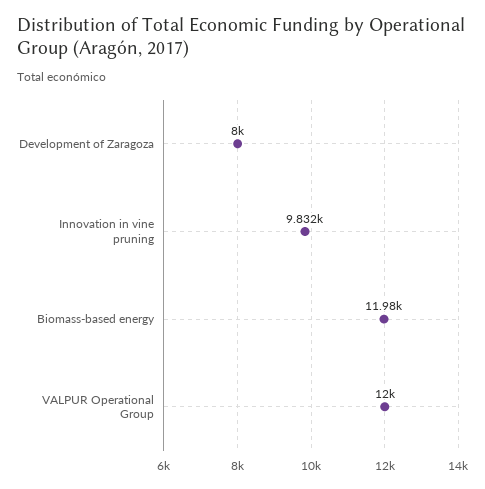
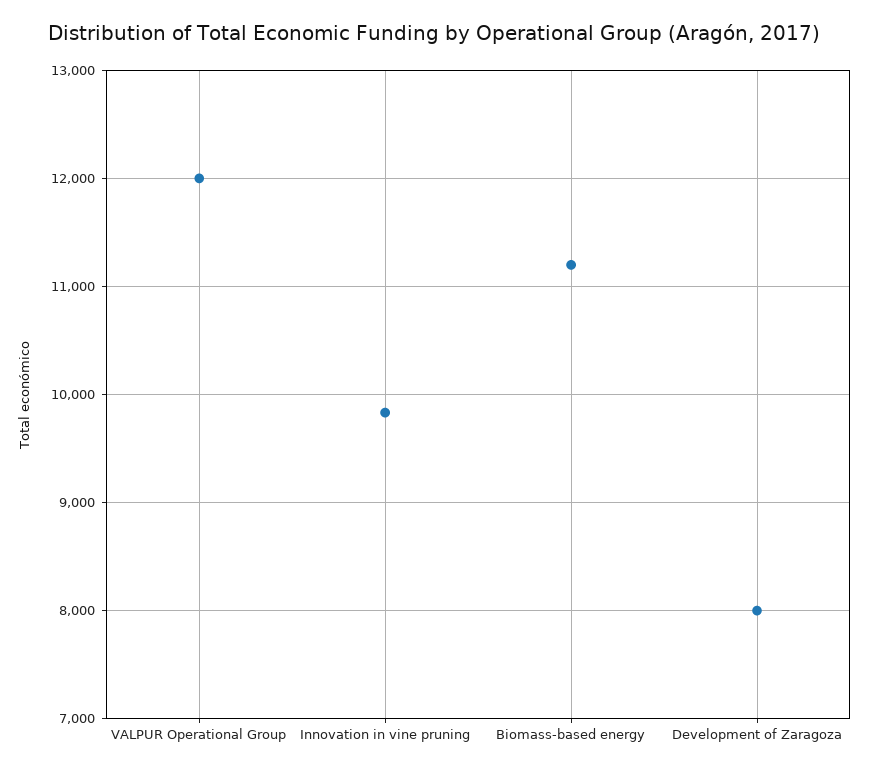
  {
    "Development of Zaragoza": 8000,
    "Innovation in vine pruning": 9832,
-   "Biomass-based energy": 11980,
+   "Biomass-based energy": 11200,
    "VALPUR Operational Group": 12000
  }

